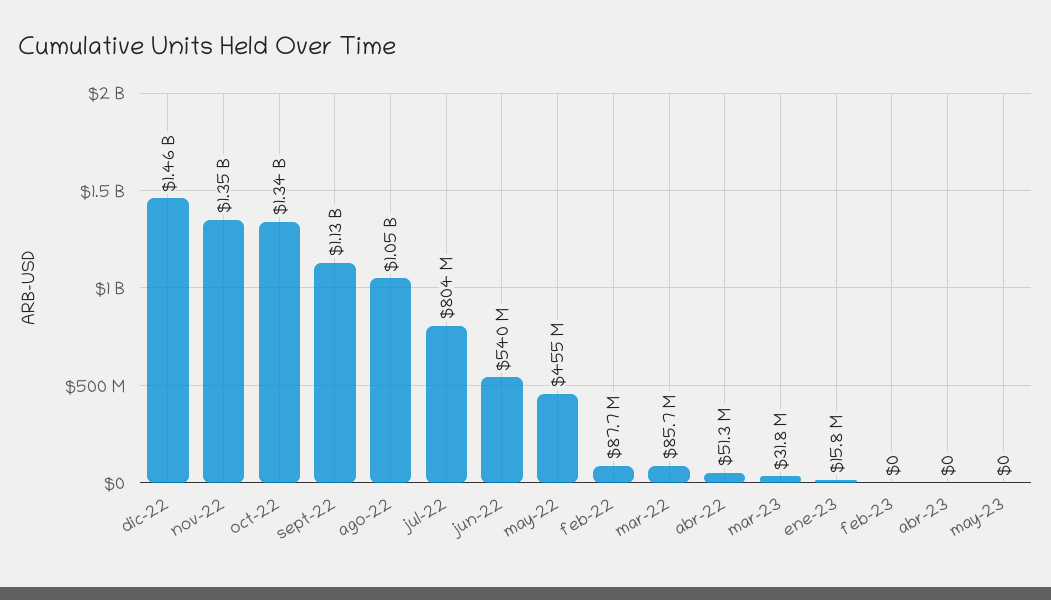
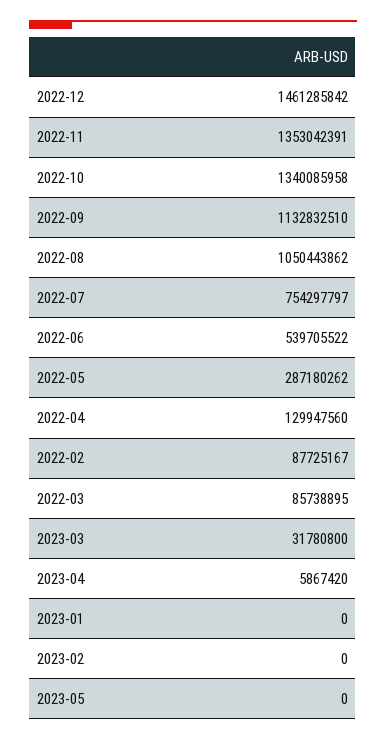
  {
    "dic-22": 1461285842,
    "nov-22": 1353042391,
    "oct-22": 1340085958,
    "sept-22": 1132832510,
    "ago-22": 1050443862,
-   "jul-22": 804000000,
+   "jul-22": 754297797,
    "jun-22": 539705522,
-   "may-22": 455000000,
+   "may-22": 287180262,
    "feb-22": 87725167,
    "mar-22": 85738895,
-   "abr-22": 51300000,
+   "abr-22": 129947560,
    "mar-23": 31780800,
-   "ene-23": 15800000,
+   "ene-23": 0,
    "feb-23": 0,
-   "abr-23": 0,
+   "abr-23": 5867420,
    "may-23": 0
  }

